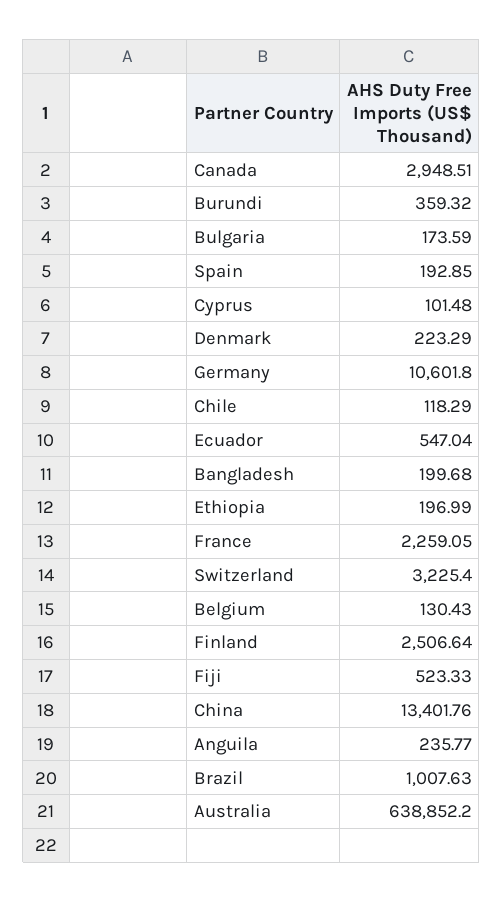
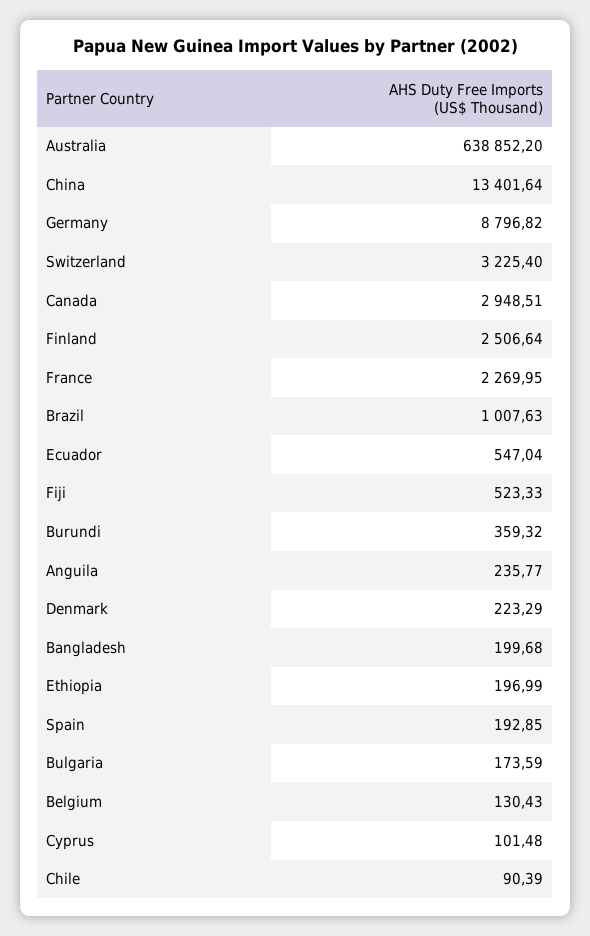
  {
    "Canada": 2948.51,
    "Burundi": 359.32,
    "Bulgaria": 173.59,
    "Spain": 192.85,
    "Cyprus": 101.48,
    "Denmark": 223.29,
-   "Germany": 10601.8,
+   "Germany": 8796.82,
-   "Chile": 118.29,
+   "Chile": 90.39,
    "Ecuador": 547.04,
    "Bangladesh": 199.68,
    "Ethiopia": 196.99,
-   "France": 2259.05,
+   "France": 2269.95,
    "Switzerland": 3225.4,
    "Belgium": 130.43,
    "Finland": 2506.64,
    "Fiji": 523.33,
-   "China": 13401.76,
+   "China": 13401.64,
    "Anguila": 235.77,
    "Brazil": 1007.63,
    "Australia": 638852.2
  }

